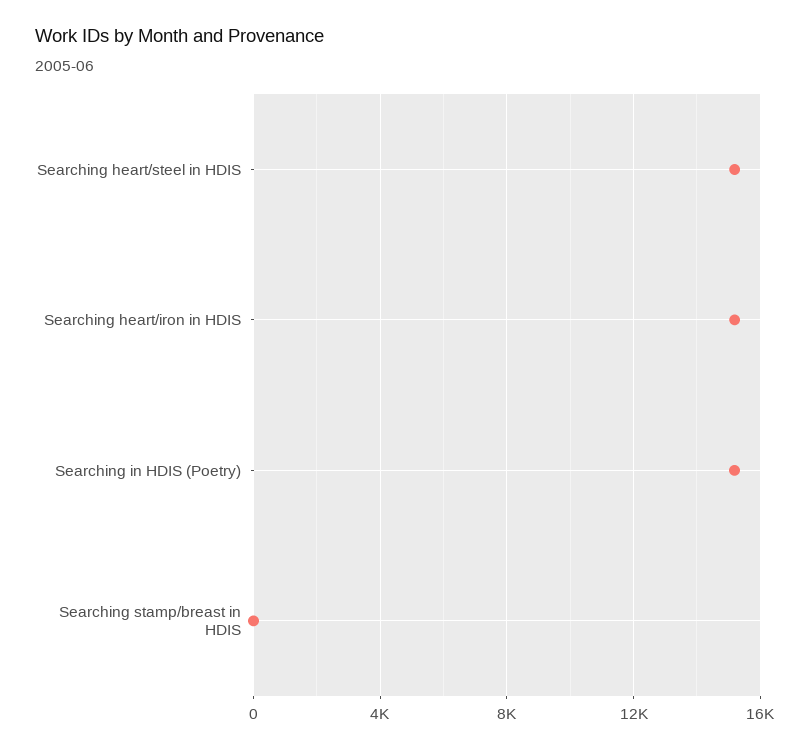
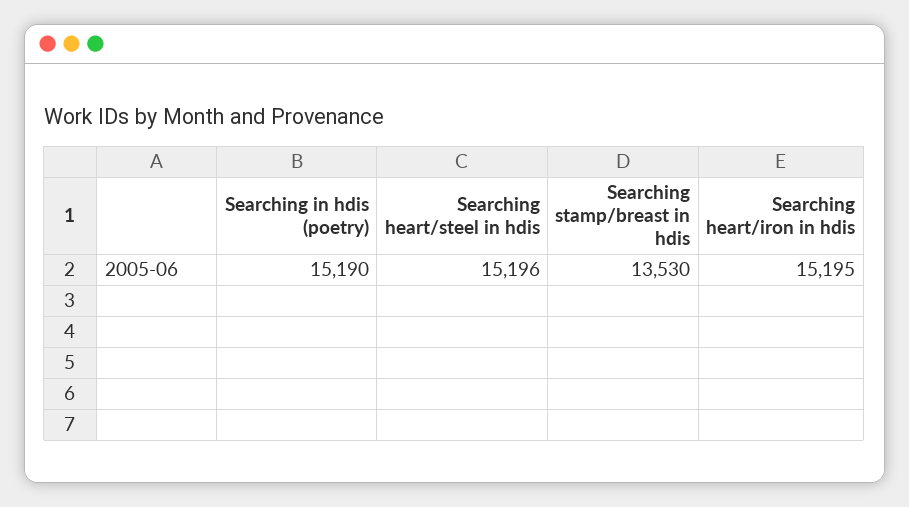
  {
    "Searching heart/steel in HDIS": 15196,
    "Searching heart/iron in HDIS": 15195,
    "Searching in HDIS (Poetry)": 15190,
-   "Searching stamp/breast in HDIS": 0
+   "Searching stamp/breast in HDIS": 13530
  }

